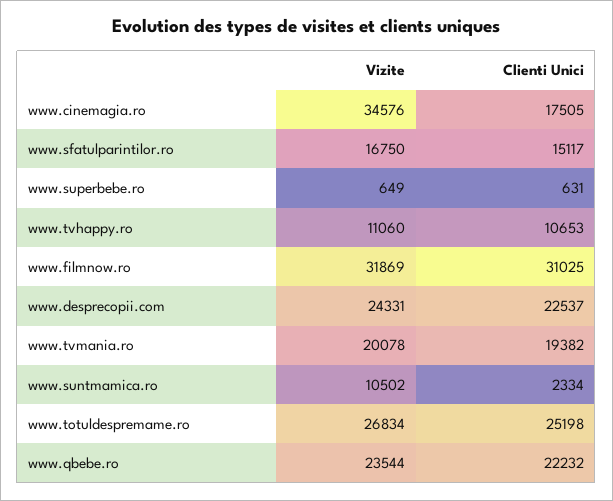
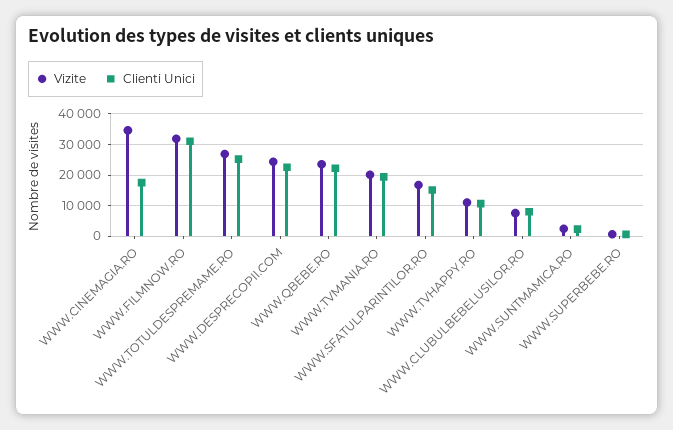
  {
    "Vizite": {
      "www.cinemagia.ro": 34576,
      "www.sfatulparintilor.ro": 16750,
      "www.superbebe.ro": 649,
      "www.tvhappy.ro": 11060,
      "www.filmnow.ro": 31869,
      "www.desprecopii.com": 24331,
      "www.tvmania.ro": 20078,
-     "www.suntmamica.ro": 10502,
+     "www.suntmamica.ro": 2000,
      "www.totuldespremame.ro": 26834,
-     "www.qbebe.ro": 23544
+     "www.qbebe.ro": 23544,
+     "WWW.CLUBULBEBELUSILOR.RO": 8000
    },
    "Clienti Unici": {
      "www.cinemagia.ro": 17505,
      "www.sfatulparintilor.ro": 15117,
      "www.superbebe.ro": 631,
      "www.tvhappy.ro": 10653,
      "www.filmnow.ro": 31025,
      "www.desprecopii.com": 22537,
      "www.tvmania.ro": 19382,
      "www.suntmamica.ro": 2334,
      "www.totuldespremame.ro": 25198,
-     "www.qbebe.ro": 22232
+     "www.qbebe.ro": 22232,
+     "WWW.CLUBULBEBELUSILOR.RO": 8000
    }
  }

